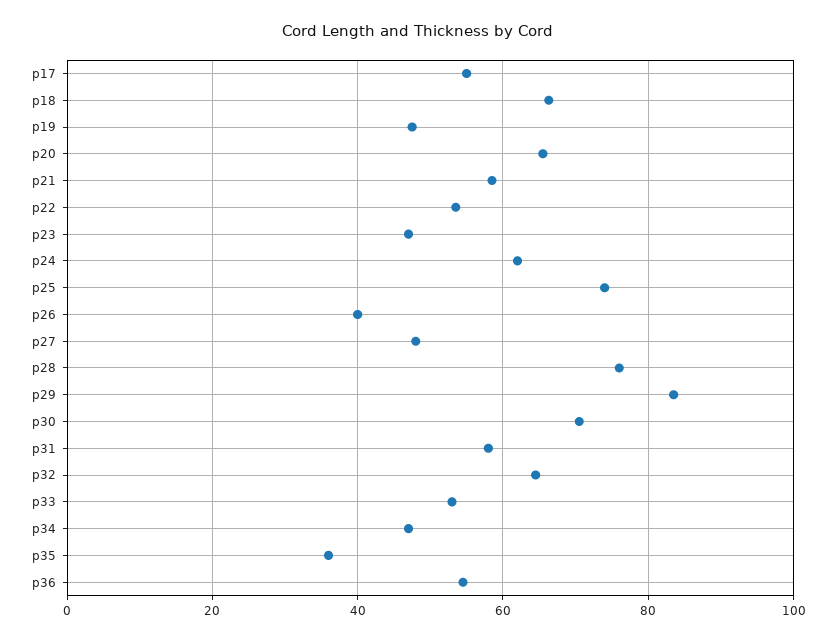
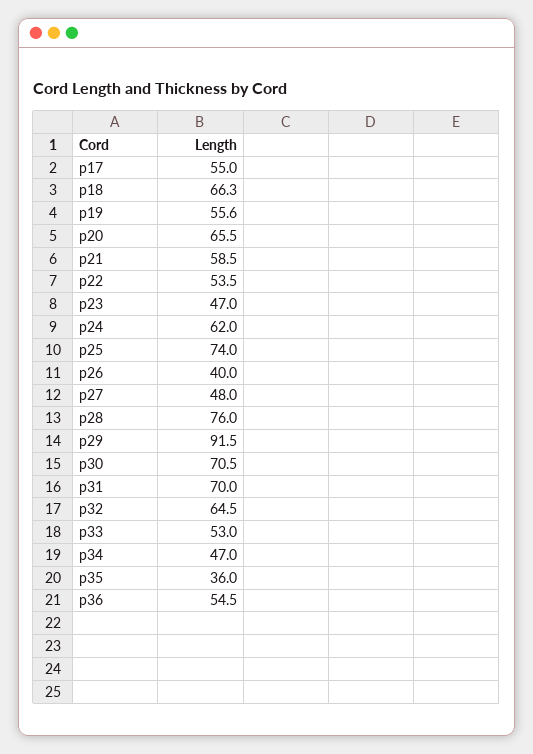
  {
    "p17": 55,
    "p18": 66.3,
-   "p19": 48,
+   "p19": 55.6,
    "p20": 65.5,
    "p21": 58.5,
    "p22": 53.5,
    "p23": 47,
    "p24": 62,
    "p25": 74,
    "p26": 40,
    "p27": 48,
    "p28": 76,
-   "p29": 84,
+   "p29": 91.5,
    "p30": 70.5,
-   "p31": 58,
+   "p31": 70,
    "p32": 64.5,
    "p33": 53,
    "p34": 47,
    "p35": 36,
    "p36": 54.5
  }

